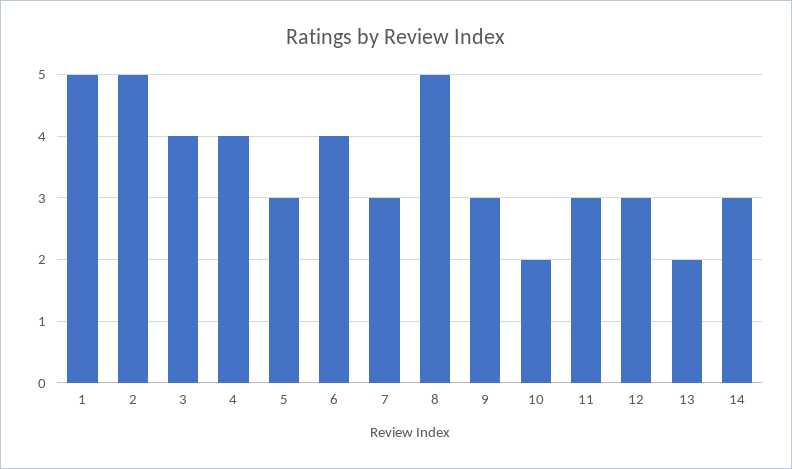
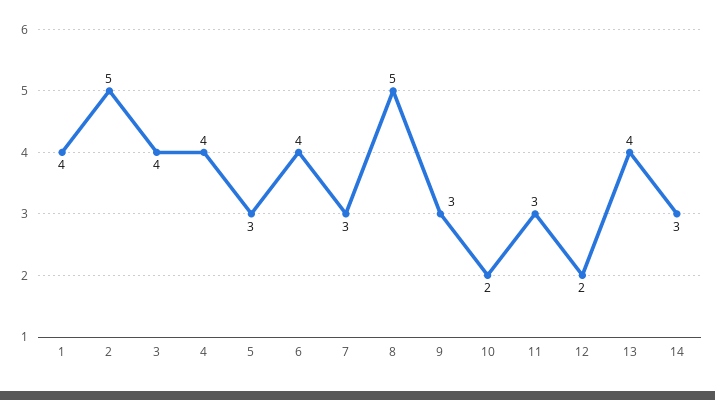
  {
-   "1": 5,
+   "1": 4,
    "2": 5,
    "3": 4,
    "4": 4,
    "5": 3,
    "6": 4,
    "7": 3,
    "8": 5,
    "9": 3,
    "10": 2,
    "11": 3,
-   "12": 3,
+   "12": 2,
-   "13": 2,
+   "13": 4,
    "14": 3
  }

